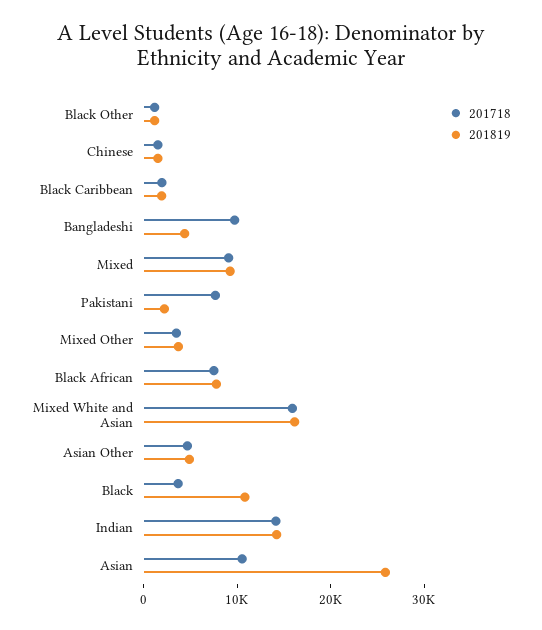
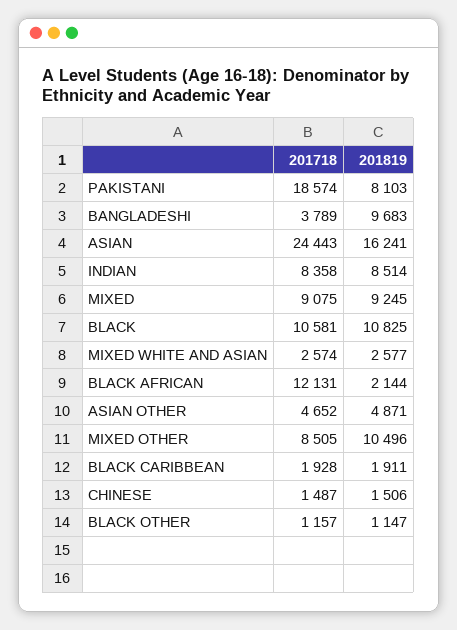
  {
    "201718": {
      "Black Other": 1157,
      "Chinese": 1487,
      "Black Caribbean": 1928,
-     "Bangladeshi": 10000,
+     "Bangladeshi": 3789,
      "Mixed": 9075,
-     "Pakistani": 8000,
+     "Pakistani": 18574,
-     "Mixed Other": 4000,
+     "Mixed Other": 8505,
-     "Black African": 8000,
+     "Black African": 12131,
-     "Mixed White and Asian": 16000,
+     "Mixed White and Asian": 2574,
      "Asian Other": 4652,
-     "Black": 4000,
+     "Black": 10581,
-     "Indian": 14000,
+     "Indian": 8358,
-     "Asian": 10000
+     "Asian": 24443
    },
    "201819": {
      "Black Other": 1147,
      "Chinese": 1506,
      "Black Caribbean": 1911,
-     "Bangladeshi": 4000,
+     "Bangladeshi": 9683,
      "Mixed": 9245,
-     "Pakistani": 2000,
+     "Pakistani": 8103,
-     "Mixed Other": 4000,
+     "Mixed Other": 10496,
-     "Black African": 8000,
+     "Black African": 2144,
-     "Mixed White and Asian": 16000,
+     "Mixed White and Asian": 2577,
      "Asian Other": 4871,
      "Black": 10825,
-     "Indian": 14000,
+     "Indian": 8514,
-     "Asian": 26000
+     "Asian": 16241
    }
  }

